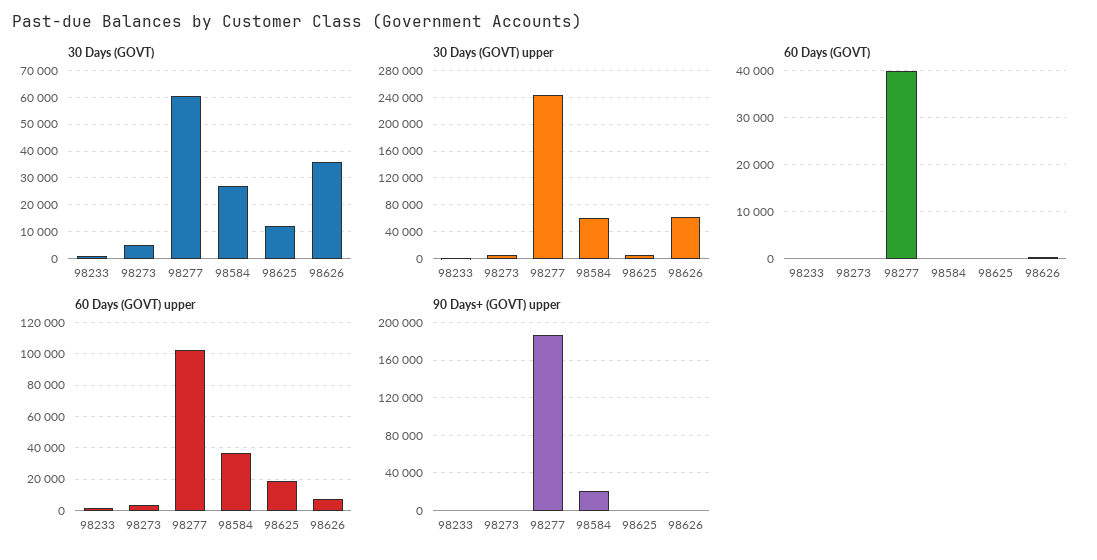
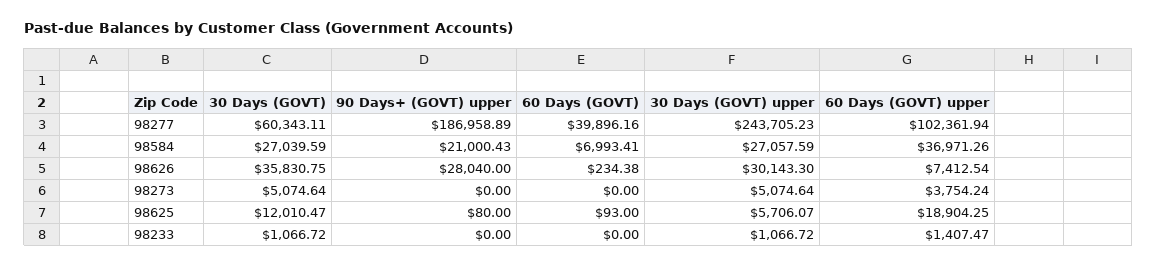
  {
    "30 Days (GOVT)": {
      "98233": 1066.72,
      "98273": 5074.64,
      "98277": 60343.11,
      "98584": 27039.59,
      "98625": 12010.47,
      "98626": 35830.75
    },
    "30 Days (GOVT) upper": {
      "98233": 1066.72,
      "98273": 5074.64,
      "98277": 243705.23,
-     "98584": 60000,
+     "98584": 27057.59,
      "98625": 5706.07,
-     "98626": 60000
+     "98626": 30143.3
    },
    "60 Days (GOVT)": {
      "98233": 0,
      "98273": 0,
      "98277": 39896.16,
-     "98584": 0,
+     "98584": 6993.41,
      "98625": 93,
      "98626": 234.38
    },
    "60 Days (GOVT) upper": {
      "98233": 1407.47,
      "98273": 3754.24,
      "98277": 102361.94,
      "98584": 36971.26,
      "98625": 18904.25,
      "98626": 7412.54
    },
    "90 Days+ (GOVT) upper": {
      "98233": 0,
      "98273": 0,
      "98277": 186958.89,
      "98584": 21000.43,
      "98625": 80,
-     "98626": 0
+     "98626": 28040
    }
  }

